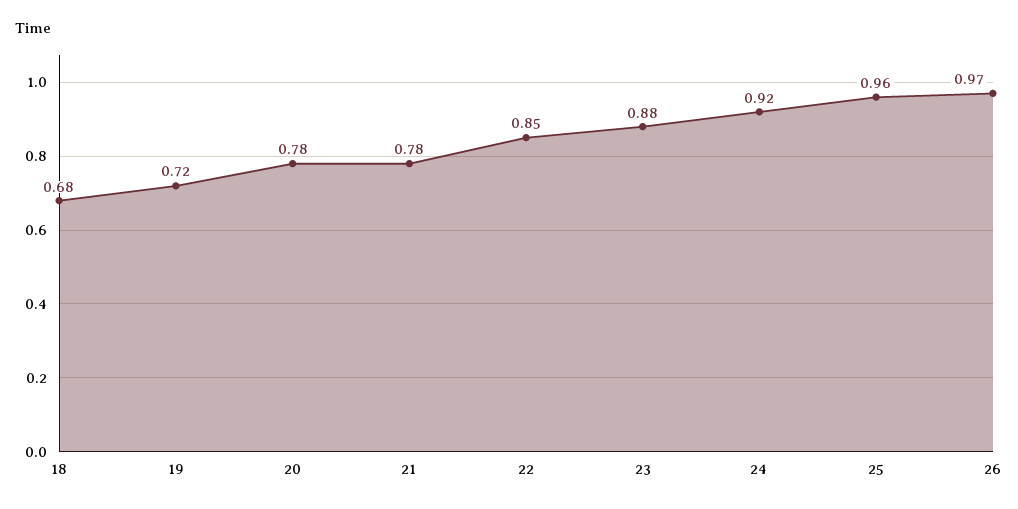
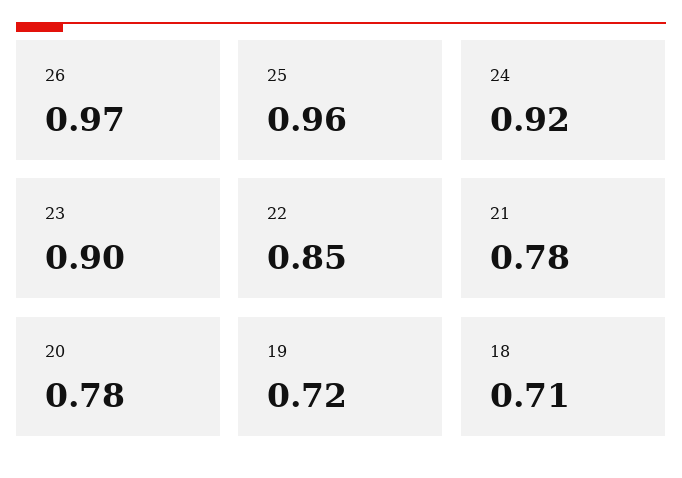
  {
-   "18": 0.68,
+   "18": 0.71,
    "19": 0.72,
    "20": 0.78,
    "21": 0.78,
    "22": 0.85,
-   "23": 0.88,
+   "23": 0.9,
    "24": 0.92,
    "25": 0.96,
    "26": 0.97
  }

